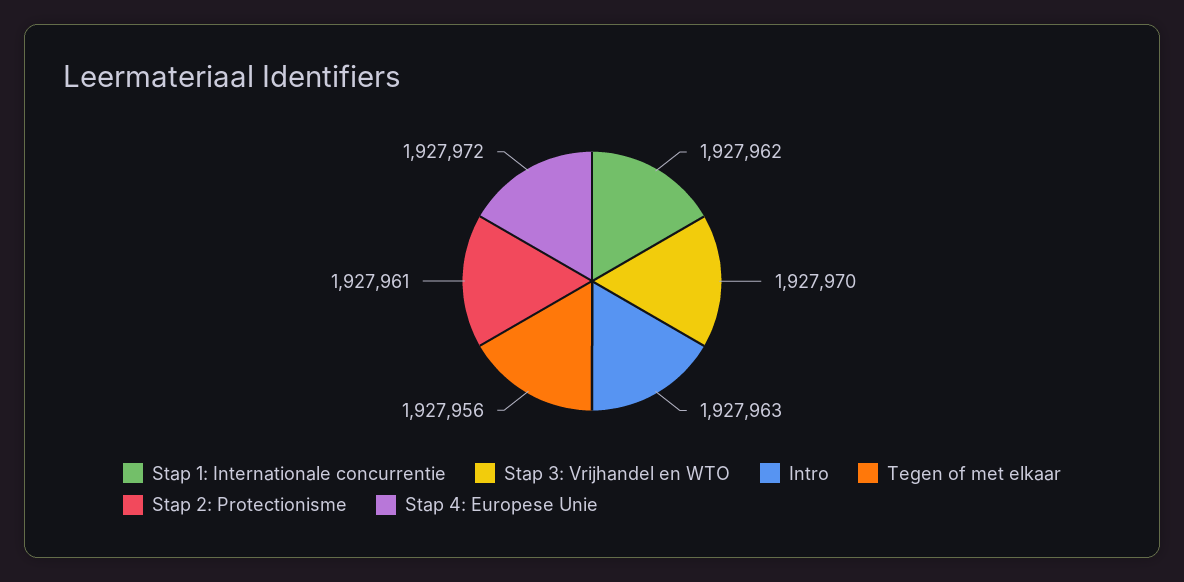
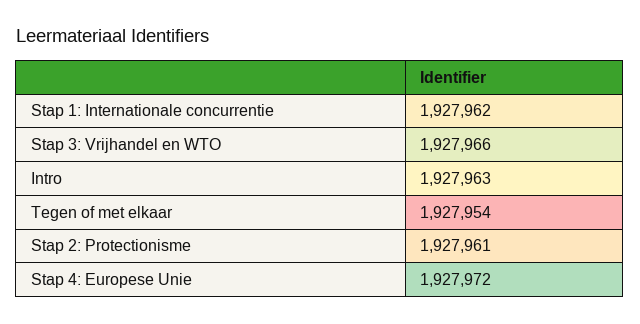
  {
    "Stap 1: Internationale concurrentie": 1927962,
-   "Stap 3: Vrijhandel en WTO": 1927970,
+   "Stap 3: Vrijhandel en WTO": 1927966,
    "Intro": 1927963,
-   "Tegen of met elkaar": 1927956,
+   "Tegen of met elkaar": 1927954,
    "Stap 2: Protectionisme": 1927961,
    "Stap 4: Europese Unie": 1927972
  }

